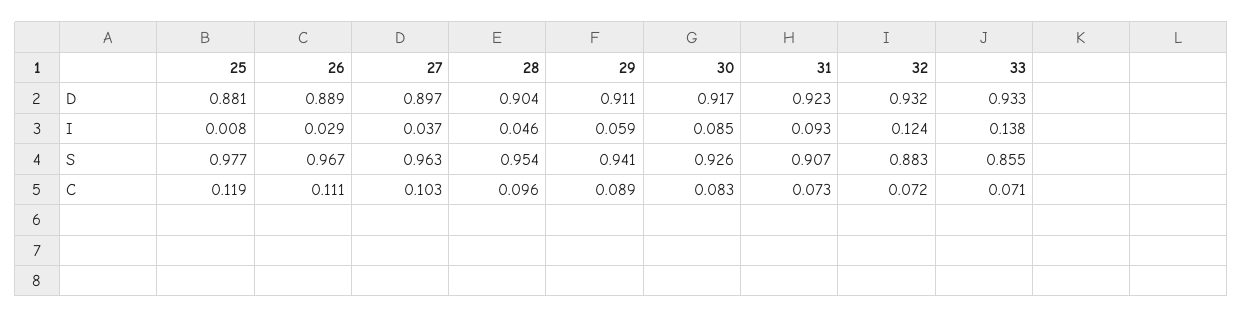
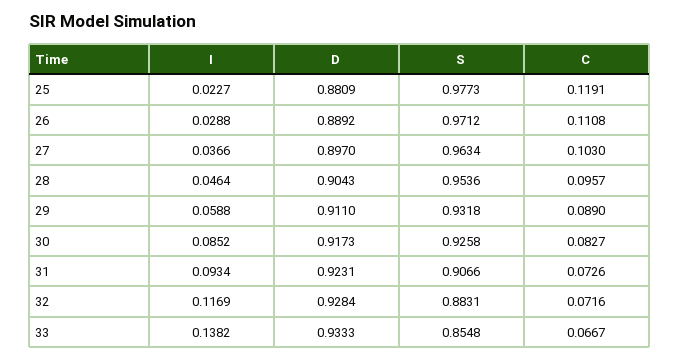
  {
    "25": {
      "D": 0.8809,
-     "I": 0.008,
+     "I": 0.0227,
      "S": 0.9773,
      "C": 0.1191
    },
    "26": {
      "D": 0.8892,
      "I": 0.0288,
-     "S": 0.967,
+     "S": 0.9712,
      "C": 0.1108
    },
    "27": {
      "D": 0.897,
      "I": 0.0366,
      "S": 0.9634,
      "C": 0.103
    },
    "28": {
      "D": 0.9043,
      "I": 0.0464,
      "S": 0.9536,
      "C": 0.0957
    },
    "29": {
      "D": 0.911,
      "I": 0.0588,
-     "S": 0.941,
+     "S": 0.9318,
      "C": 0.089
    },
    "30": {
      "D": 0.9173,
      "I": 0.0852,
      "S": 0.9258,
      "C": 0.0827
    },
    "31": {
      "D": 0.9231,
      "I": 0.0934,
      "S": 0.9066,
      "C": 0.0726
    },
    "32": {
-     "D": 0.932,
+     "D": 0.9284,
-     "I": 0.124,
+     "I": 0.1169,
      "S": 0.8831,
      "C": 0.0716
    },
    "33": {
      "D": 0.9333,
      "I": 0.1382,
      "S": 0.8548,
-     "C": 0.071
+     "C": 0.0667
    }
  }

